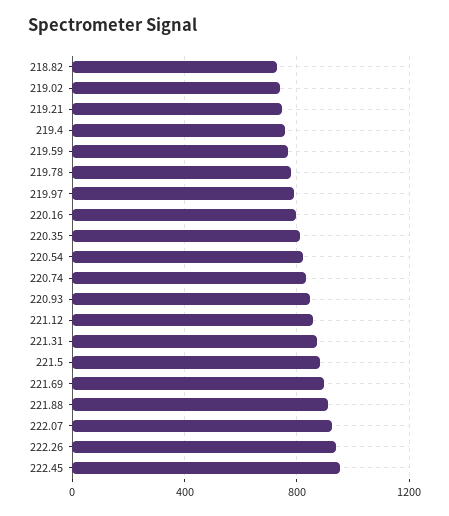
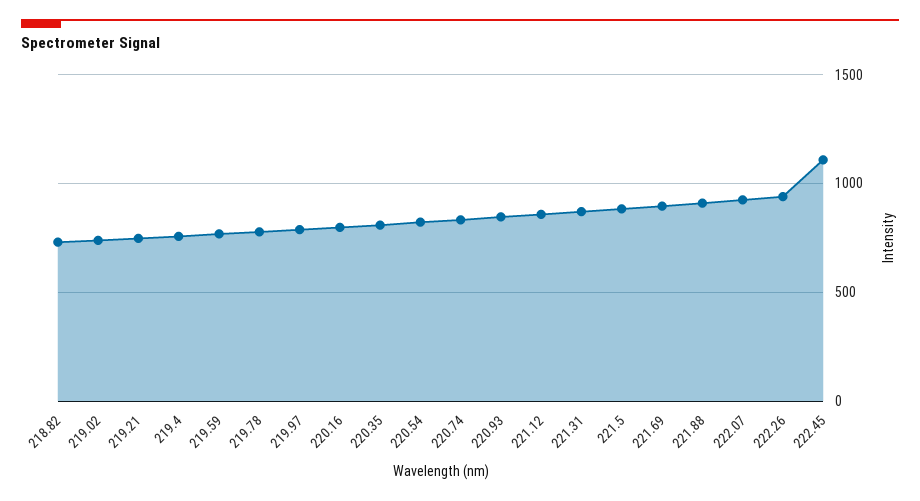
  {
    "218.82": 750,
    "219.02": 750,
    "219.21": 750,
    "219.4": 750,
    "219.59": 750,
    "219.78": 800,
    "219.97": 800,
    "220.16": 800,
    "220.35": 800,
    "220.54": 800,
    "220.74": 850,
    "220.93": 850,
    "221.12": 850,
    "221.31": 850,
    "221.5": 900,
    "221.69": 900,
    "221.88": 900,
    "222.07": 900,
    "222.26": 950,
-   "222.45": 950
+   "222.45": 1100
  }

